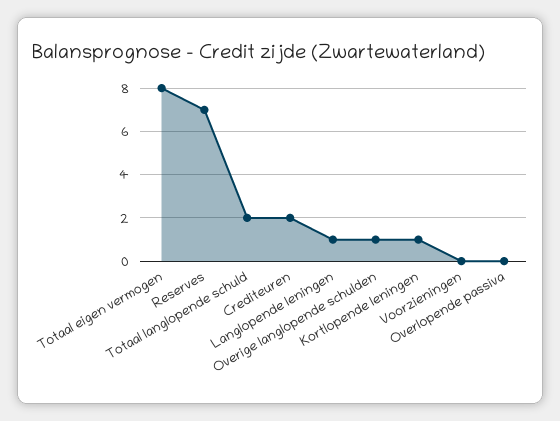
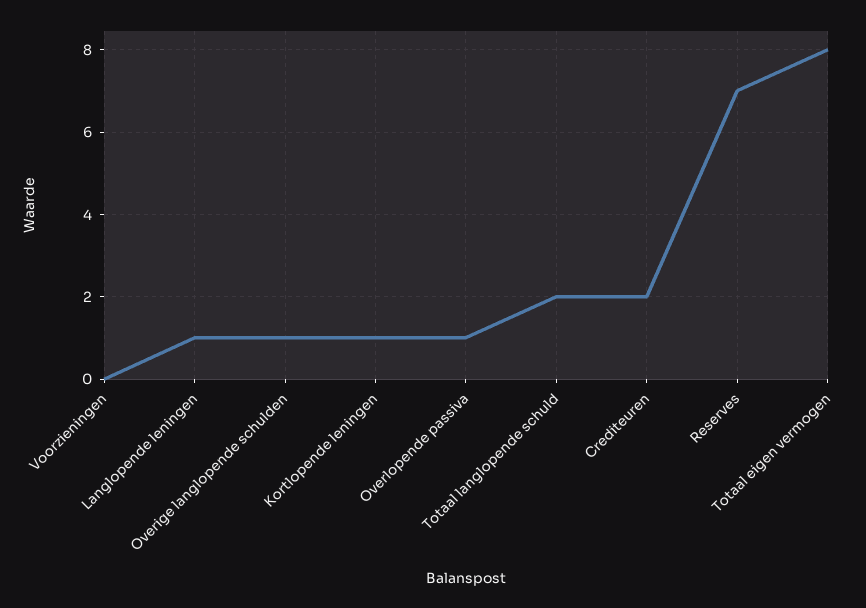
  {
    "Totaal eigen vermogen": 8,
    "Reserves": 7,
    "Totaal langlopende schuld": 2,
    "Crediteuren": 2,
    "Langlopende leningen": 1,
    "Overige langlopende schulden": 1,
    "Kortlopende leningen": 1,
    "Voorzieningen": 0,
-   "Overlopende passiva": 0
+   "Overlopende passiva": 1
  }

